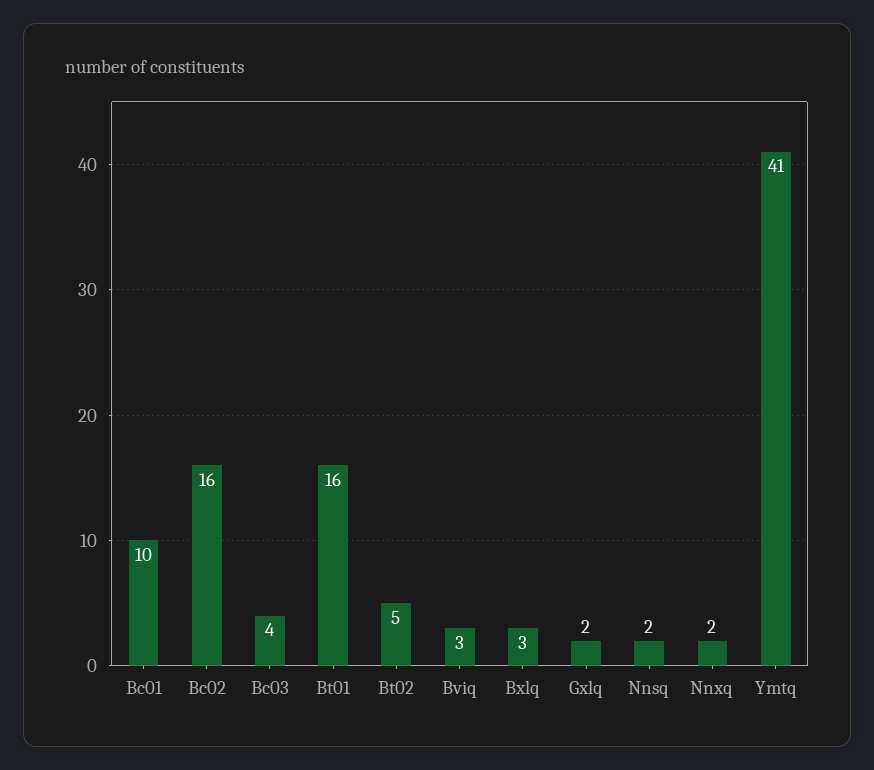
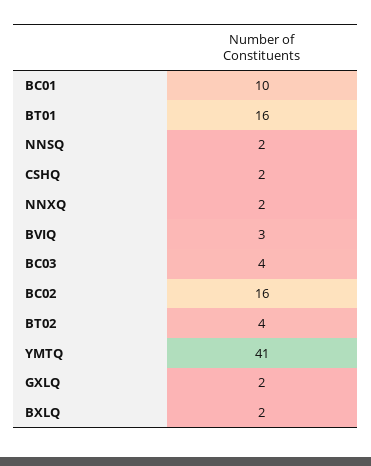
  {
    "Bc01": 10,
    "Bc02": 16,
    "Bc03": 4,
    "Bt01": 16,
-   "Bt02": 5,
+   "Bt02": 4,
    "Bviq": 3,
-   "Bxlq": 3,
+   "Bxlq": 2,
    "Gxlq": 2,
    "Nnsq": 2,
    "Nnxq": 2,
-   "Ymtq": 41
+   "Ymtq": 41,
+   "CSHQ": 2
  }

